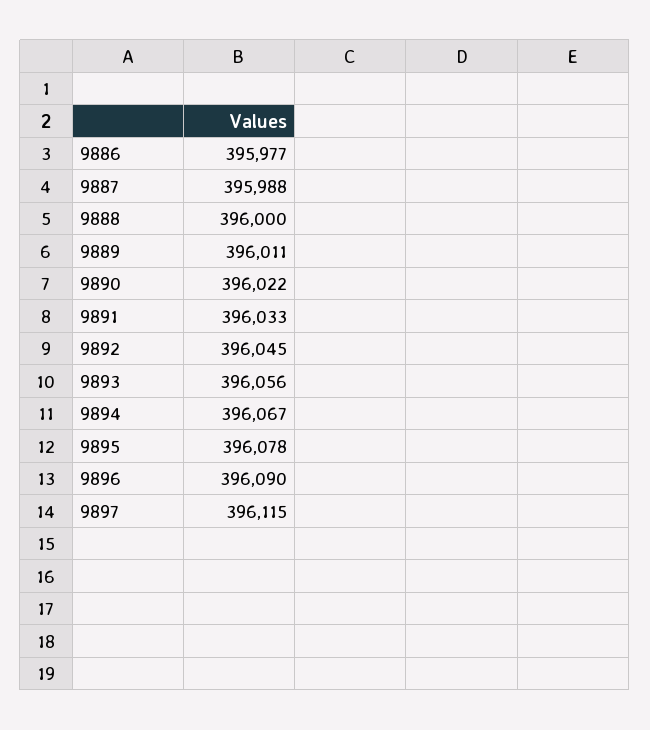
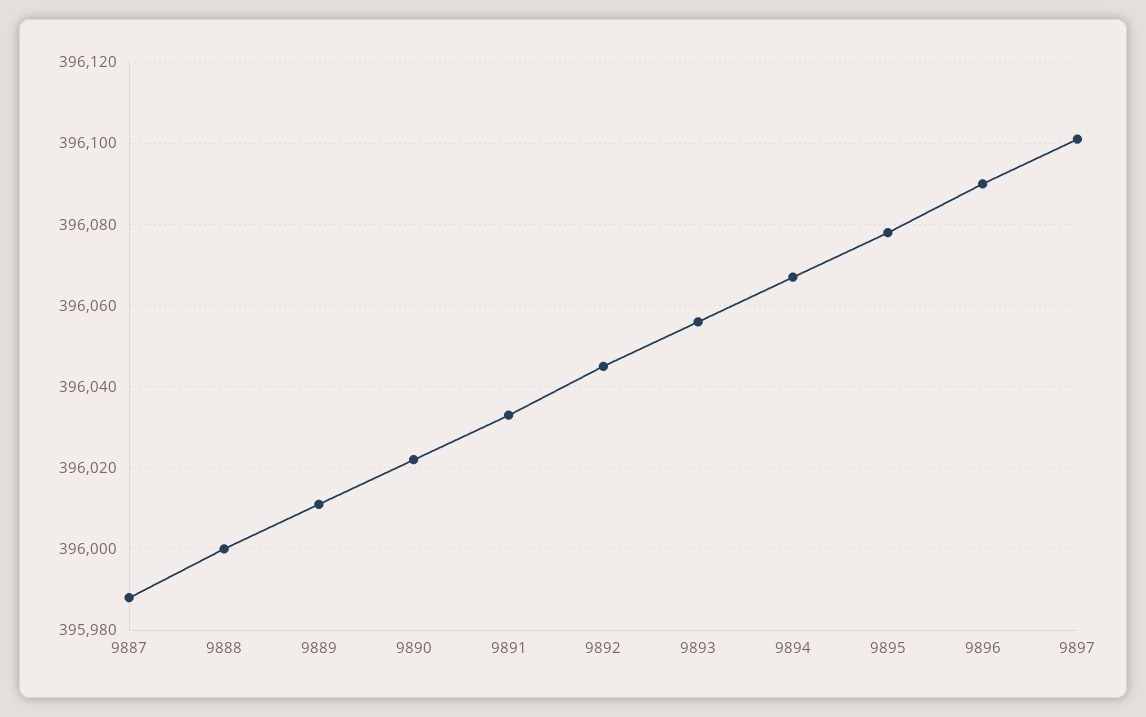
  {
-   "9886": 395977,
    "9887": 395988,
    "9888": 396000,
    "9889": 396011,
    "9890": 396022,
    "9891": 396033,
    "9892": 396045,
    "9893": 396056,
    "9894": 396067,
    "9895": 396078,
    "9896": 396090,
-   "9897": 396115
+   "9897": 396100
  }

